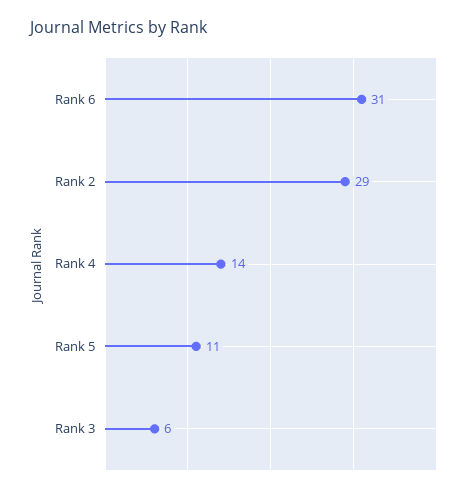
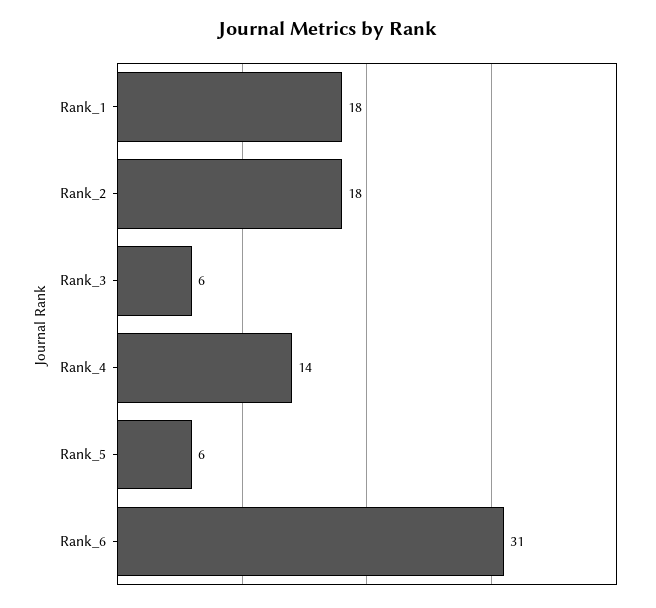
  {
    "Rank 6": 31,
-   "Rank 2": 29,
+   "Rank 2": 18,
    "Rank 4": 14,
-   "Rank 5": 11,
+   "Rank 5": 6,
-   "Rank 3": 6
+   "Rank 3": 6,
+   "Rank_1": 18
  }

